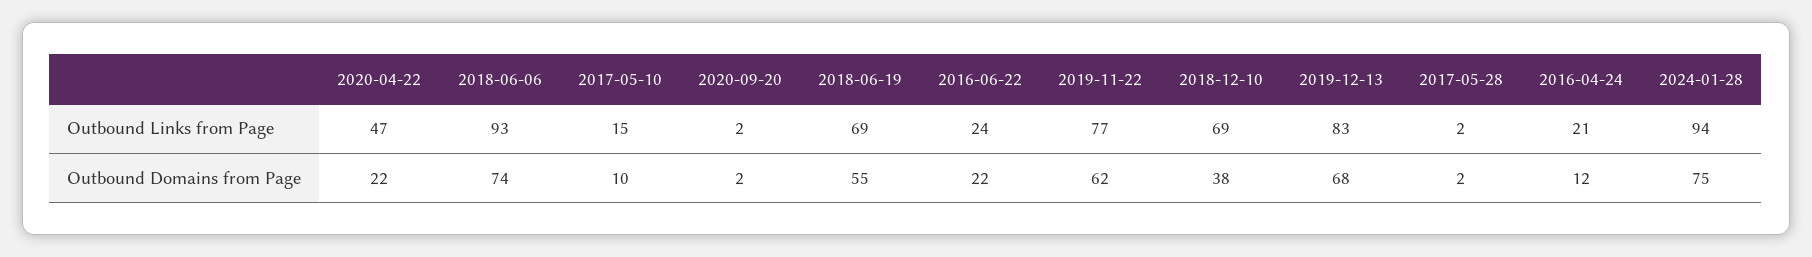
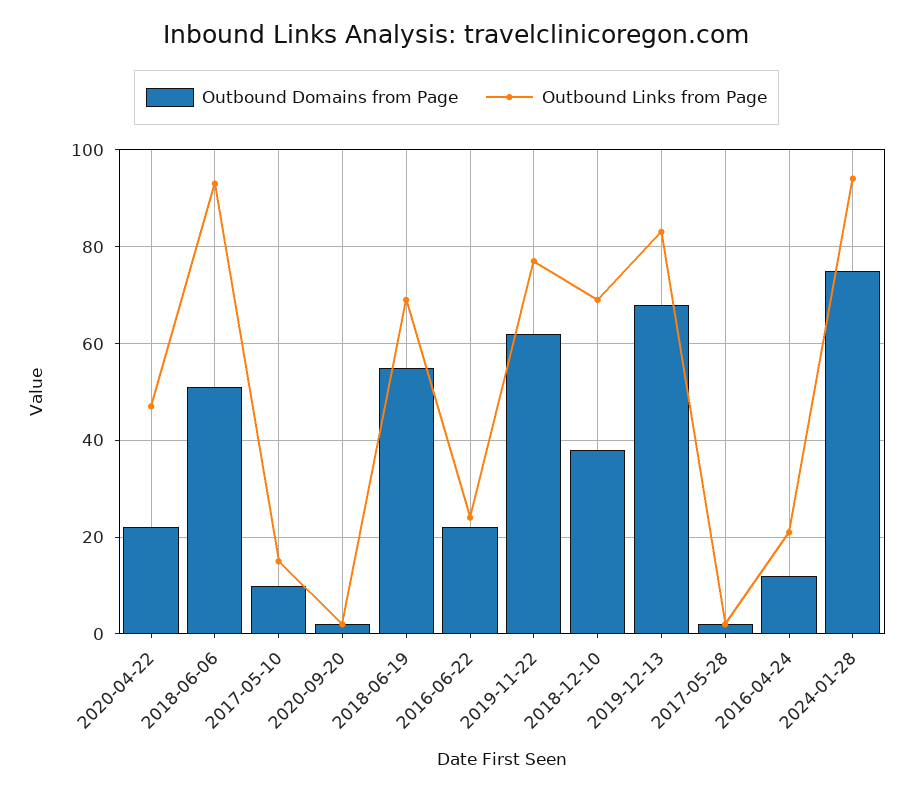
  {
    "Outbound Links from Page": {
      "2020-04-22": 47,
      "2018-06-06": 93,
      "2017-05-10": 15,
      "2020-09-20": 2,
      "2018-06-19": 69,
      "2016-06-22": 24,
      "2019-11-22": 77,
      "2018-12-10": 69,
      "2019-12-13": 83,
      "2017-05-28": 2,
      "2016-04-24": 21,
      "2024-01-28": 94
    },
    "Outbound Domains from Page": {
      "2020-04-22": 22,
-     "2018-06-06": 74,
+     "2018-06-06": 50,
      "2017-05-10": 10,
      "2020-09-20": 2,
      "2018-06-19": 55,
      "2016-06-22": 22,
      "2019-11-22": 62,
      "2018-12-10": 38,
      "2019-12-13": 68,
      "2017-05-28": 2,
      "2016-04-24": 12,
      "2024-01-28": 75
    }
  }

